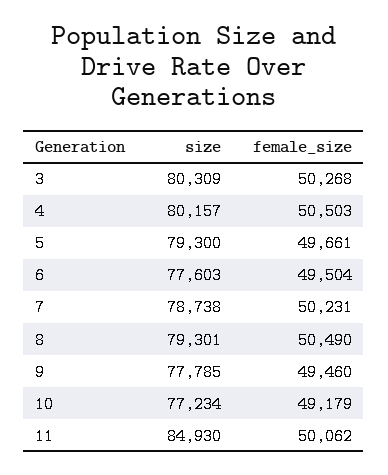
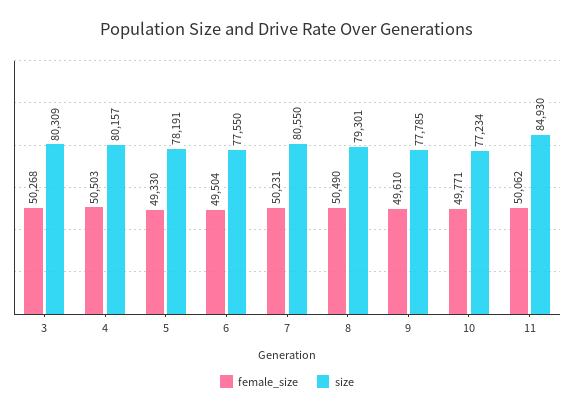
  {
    "size": {
      "3": 80309,
      "4": 80157,
-     "5": 79300,
+     "5": 78191,
-     "6": 77603,
+     "6": 77550,
-     "7": 78738,
+     "7": 80550,
      "8": 79301,
      "9": 77785,
      "10": 77234,
      "11": 84930
    },
    "female_size": {
      "3": 50268,
      "4": 50503,
-     "5": 49661,
+     "5": 49330,
      "6": 49504,
      "7": 50231,
      "8": 50490,
-     "9": 49460,
+     "9": 49610,
-     "10": 49179,
+     "10": 49771,
      "11": 50062
    }
  }

